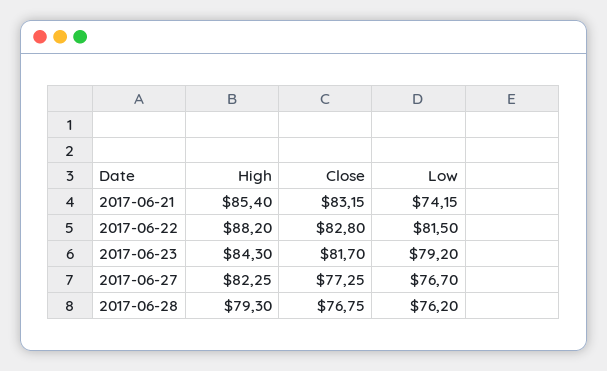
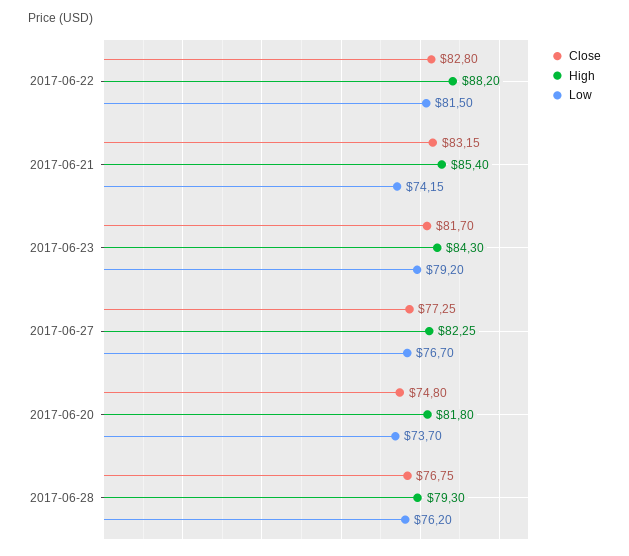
  {
    "High": {
      "2017-06-21": 85.4,
      "2017-06-22": 88.2,
      "2017-06-23": 84.3,
      "2017-06-27": 82.25,
-     "2017-06-28": 79.3
+     "2017-06-28": 79.3,
+     "2017-06-20": 81.8
    },
    "Close": {
      "2017-06-21": 83.15,
      "2017-06-22": 82.8,
      "2017-06-23": 81.7,
      "2017-06-27": 77.25,
-     "2017-06-28": 76.75
+     "2017-06-28": 76.75,
+     "2017-06-20": 74.8
    },
    "Low": {
      "2017-06-21": 74.15,
      "2017-06-22": 81.5,
      "2017-06-23": 79.2,
      "2017-06-27": 76.7,
-     "2017-06-28": 76.2
+     "2017-06-28": 76.2,
+     "2017-06-20": 73.7
    }
  }

